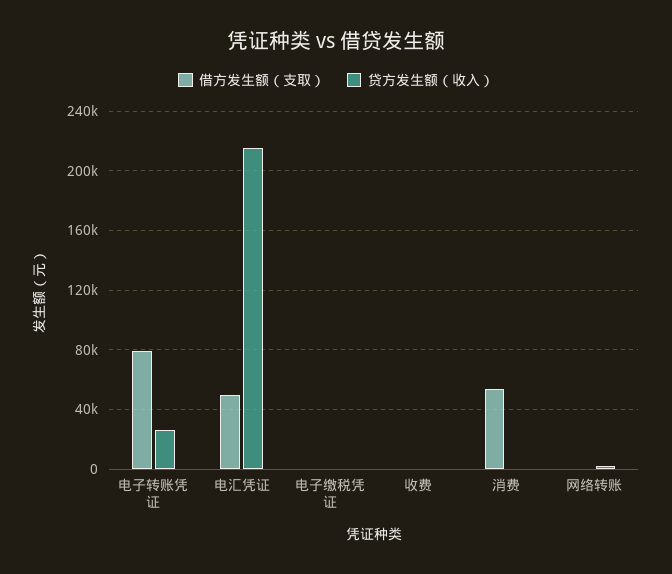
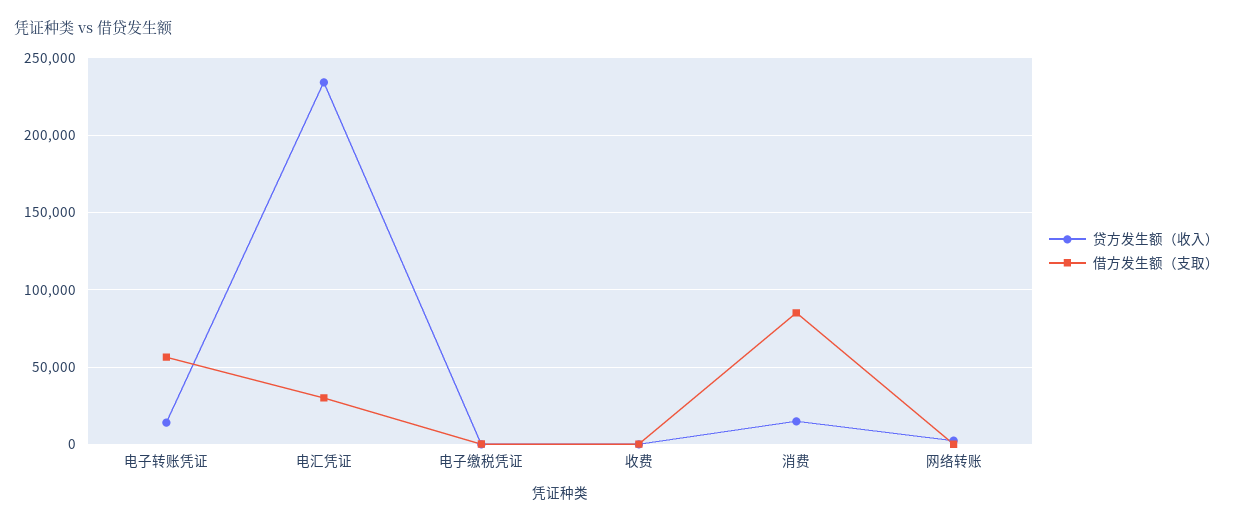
  {
    "借方发生额（支取）": {
-     "电子转账凭证": 80000,
+     "电子转账凭证": 55000,
-     "电汇凭证": 50000,
+     "电汇凭证": 30000,
      "电子缴税凭证": 0,
      "收费": 0,
-     "消费": 55000,
+     "消费": 85000,
      "网络转账": 0
    },
    "贷方发生额（收入）": {
-     "电子转账凭证": 25000,
+     "电子转账凭证": 15000,
-     "电汇凭证": 215000,
+     "电汇凭证": 235000,
      "电子缴税凭证": 0,
      "收费": 0,
-     "消费": 0,
+     "消费": 15000,
      "网络转账": 0
    }
  }

